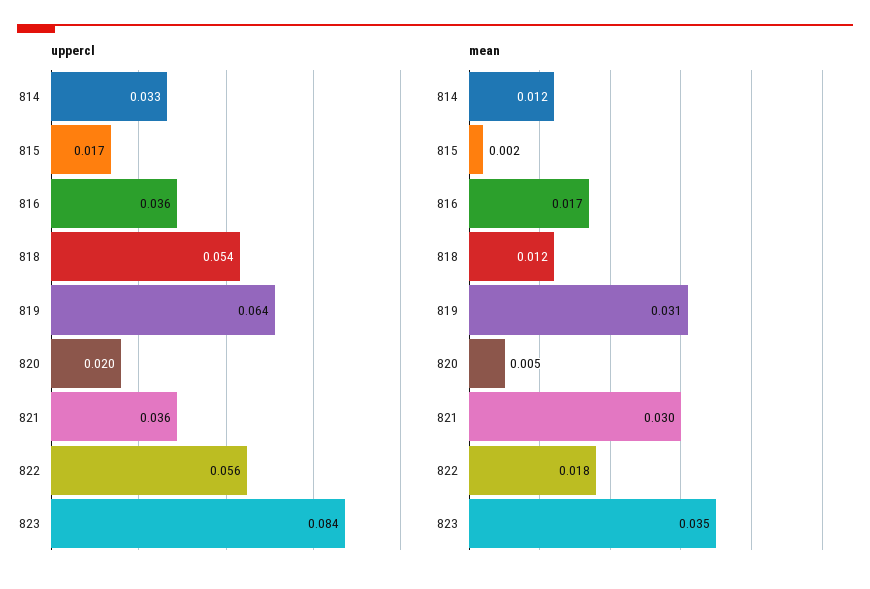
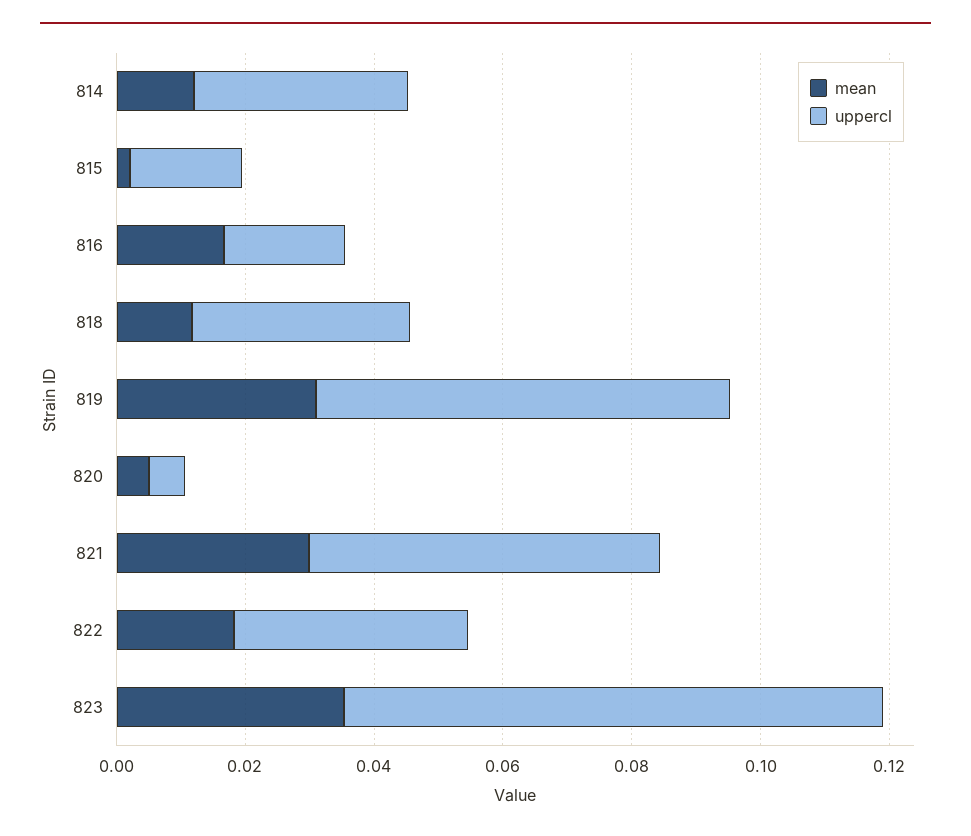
  {
    "uppercl": {
      "814": 0.033,
      "815": 0.017,
-     "816": 0.036,
+     "816": 0.02,
-     "818": 0.054,
+     "818": 0.035,
      "819": 0.064,
-     "820": 0.02,
+     "820": 0.005,
-     "821": 0.036,
+     "821": 0.055,
-     "822": 0.056,
+     "822": 0.035,
      "823": 0.084
    },
    "mean": {
      "814": 0.012,
      "815": 0.002,
      "816": 0.017,
      "818": 0.012,
      "819": 0.031,
      "820": 0.005,
      "821": 0.03,
      "822": 0.018,
      "823": 0.035
    }
  }

